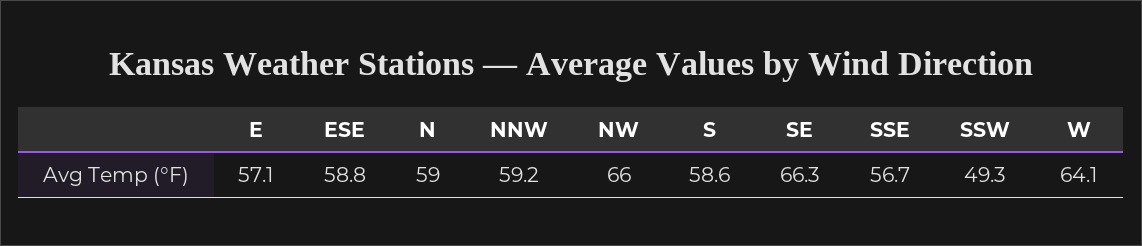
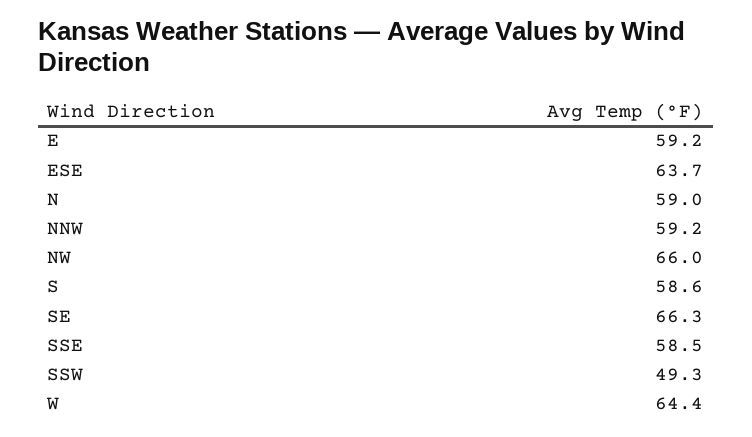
  {
-   "E": 57.1,
+   "E": 59.2,
-   "ESE": 58.8,
+   "ESE": 63.7,
    "N": 59,
    "NNW": 59.2,
    "NW": 66,
    "S": 58.6,
    "SE": 66.3,
-   "SSE": 56.7,
+   "SSE": 58.5,
    "SSW": 49.3,
-   "W": 64.1
+   "W": 64.4
  }

